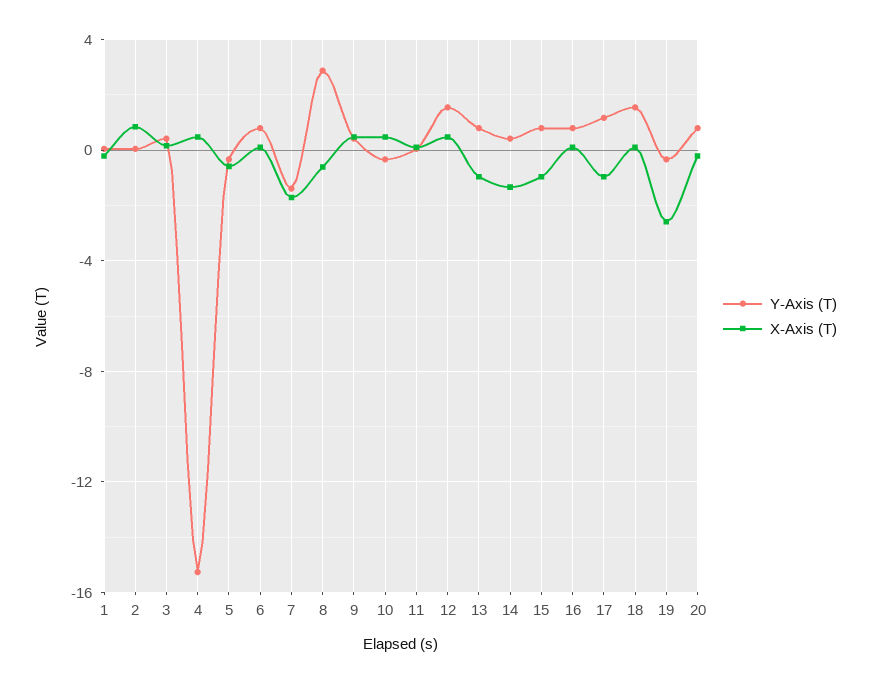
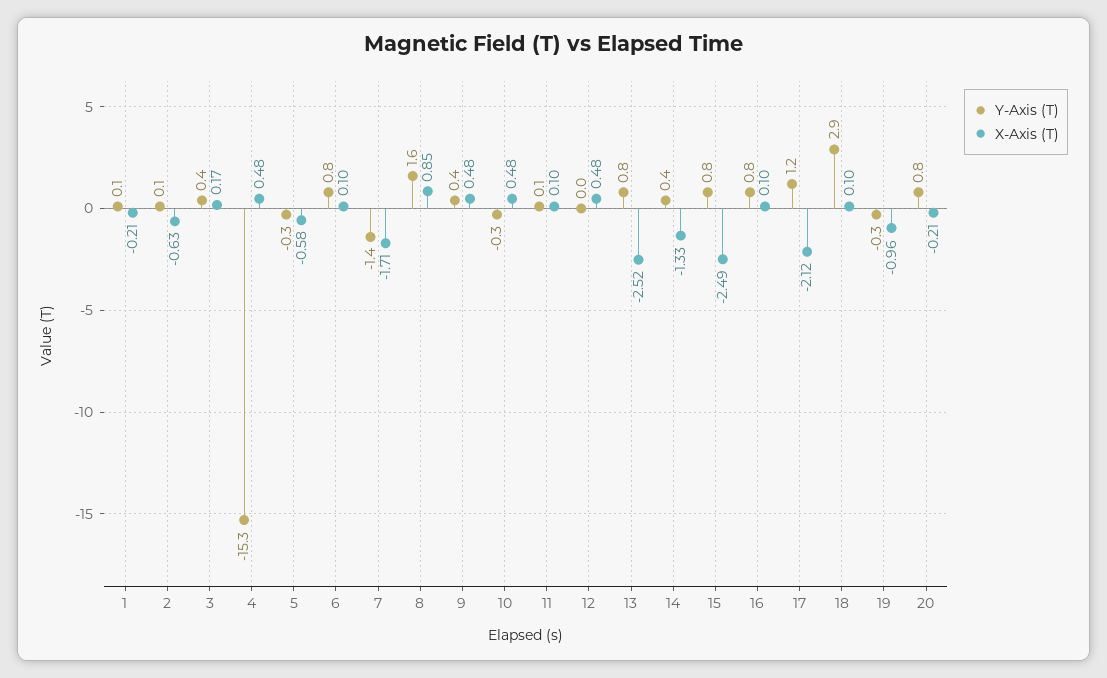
  {
    "Y-Axis (T)": {
      "1": 0.1,
      "2": 0.1,
      "3": 0.4,
      "4": -15.3,
      "5": -0.3,
      "6": 0.8,
      "7": -1.4,
-     "8": 3,
+     "8": 1.6,
      "9": 0.4,
      "10": -0.3,
      "11": 0.1,
-     "12": 1.5,
+     "12": 0,
      "13": 0.8,
      "14": 0.4,
      "15": 0.8,
      "16": 0.8,
      "17": 1.2,
-     "18": 1.5,
+     "18": 2.9,
      "19": -0.3,
      "20": 0.8
    },
    "X-Axis (T)": {
      "1": -0.21,
-     "2": 1,
+     "2": -0.63,
      "3": 0.17,
      "4": 0.48,
      "5": -0.58,
      "6": 0.1,
      "7": -1.71,
-     "8": -0.5,
+     "8": 0.85,
      "9": 0.48,
      "10": 0.48,
      "11": 0.1,
      "12": 0.48,
-     "13": -1,
+     "13": -2.52,
      "14": -1.33,
-     "15": -1,
+     "15": -2.49,
      "16": 0.1,
-     "17": -1,
+     "17": -2.12,
      "18": 0.1,
-     "19": -2.5,
+     "19": -0.96,
      "20": -0.21
    }
  }

